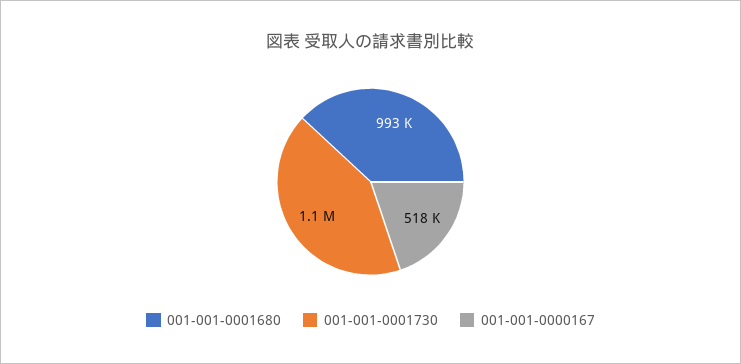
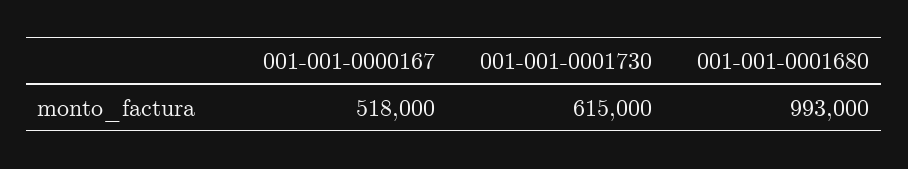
  {
    "001-001-0001680": 993000,
-   "001-001-0001730": 1100000,
+   "001-001-0001730": 615000,
    "001-001-0000167": 518000
  }

